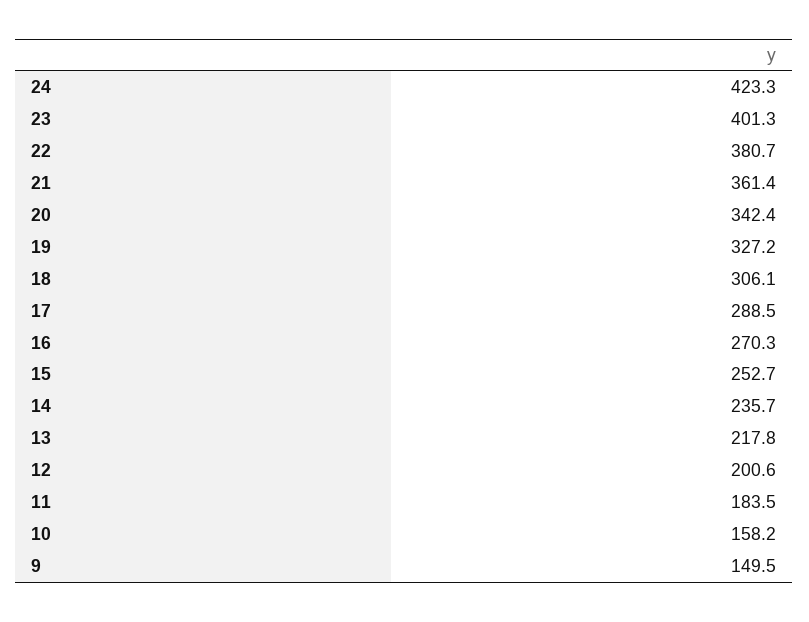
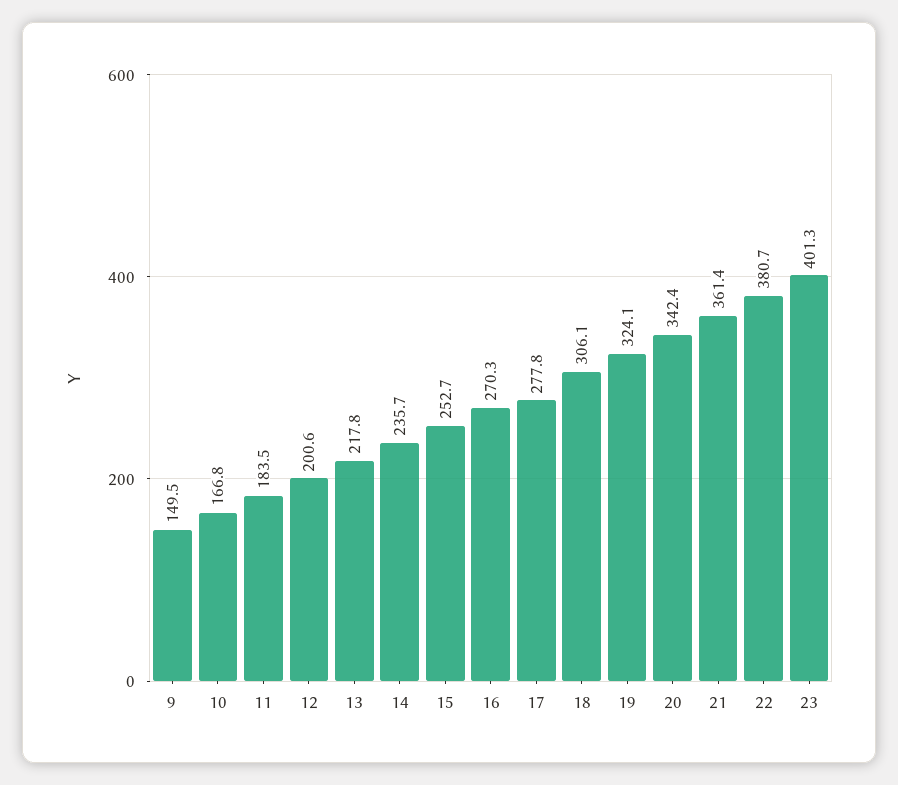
  {
-   "24": 423.3,
    "23": 401.3,
    "22": 380.7,
    "21": 361.4,
    "20": 342.4,
-   "19": 327.2,
+   "19": 324.1,
    "18": 306.1,
-   "17": 288.5,
+   "17": 277.8,
    "16": 270.3,
    "15": 252.7,
    "14": 235.7,
    "13": 217.8,
    "12": 200.6,
    "11": 183.5,
-   "10": 158.2,
+   "10": 166.8,
    "9": 149.5
  }

